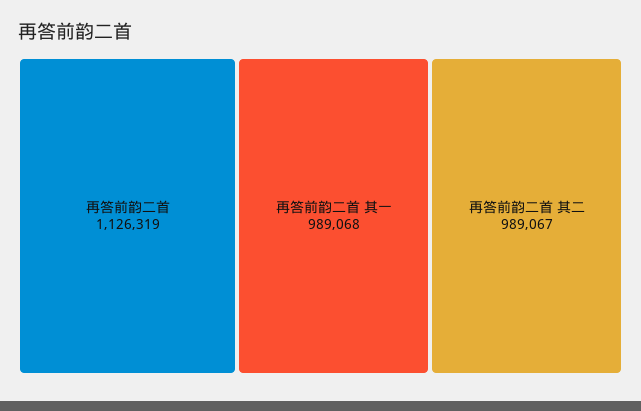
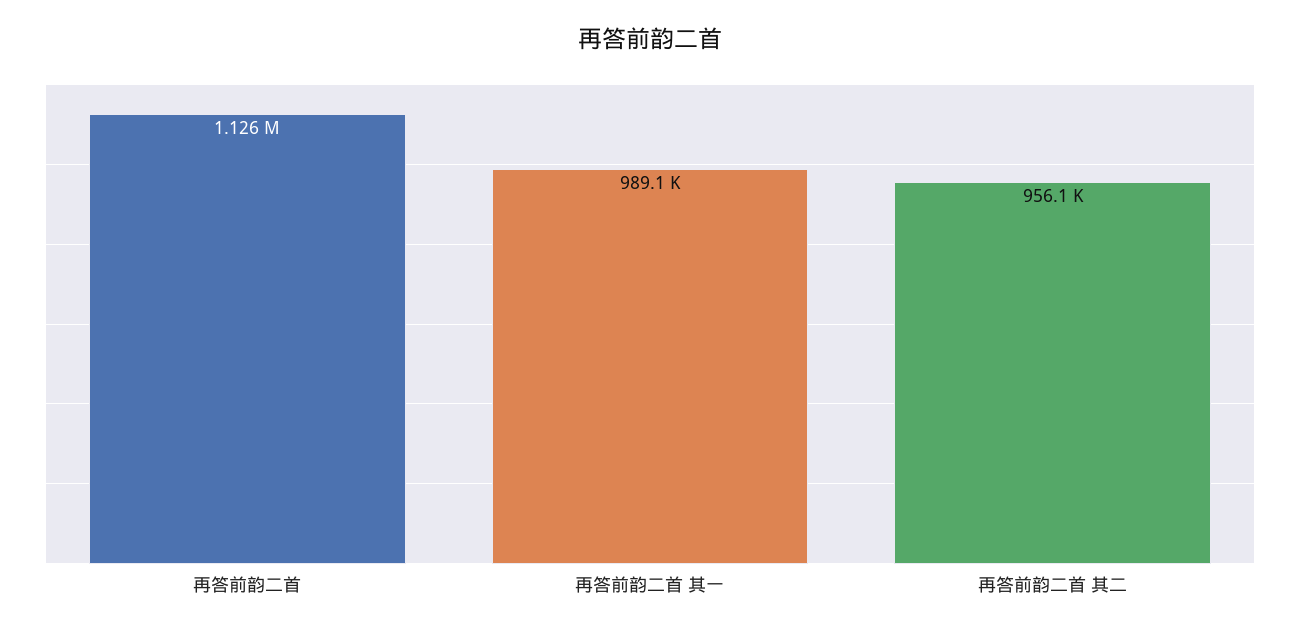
  {
    "再答前韵二首": 1126319,
    "再答前韵二首 其一": 989068,
-   "再答前韵二首 其二": 989067
+   "再答前韵二首 其二": 956100
  }

